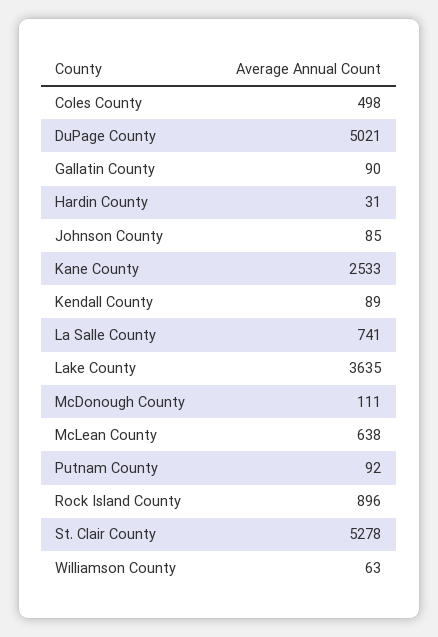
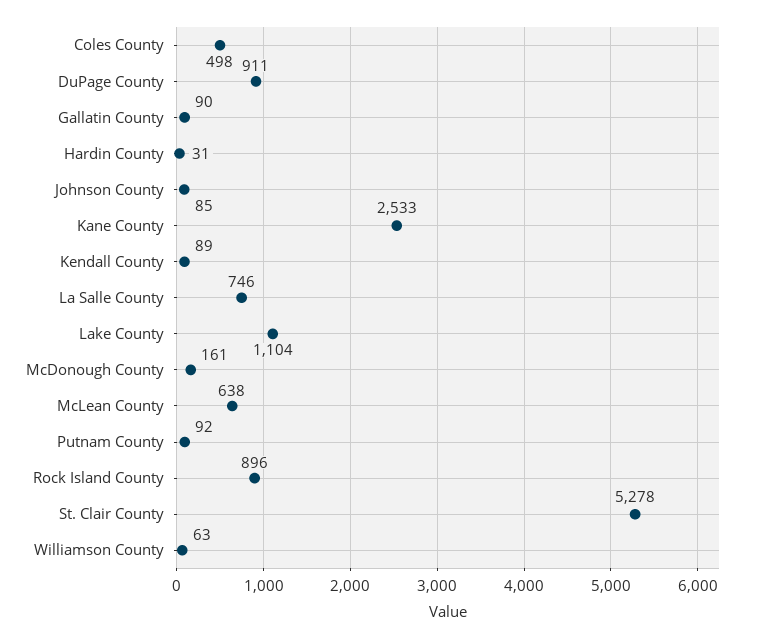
  {
    "Coles County": 498,
-   "DuPage County": 5021,
+   "DuPage County": 911,
    "Gallatin County": 90,
    "Hardin County": 31,
    "Johnson County": 85,
    "Kane County": 2533,
    "Kendall County": 89,
-   "La Salle County": 741,
+   "La Salle County": 746,
-   "Lake County": 3635,
+   "Lake County": 1104,
-   "McDonough County": 111,
+   "McDonough County": 161,
    "McLean County": 638,
    "Putnam County": 92,
    "Rock Island County": 896,
    "St. Clair County": 5278,
    "Williamson County": 63
  }

